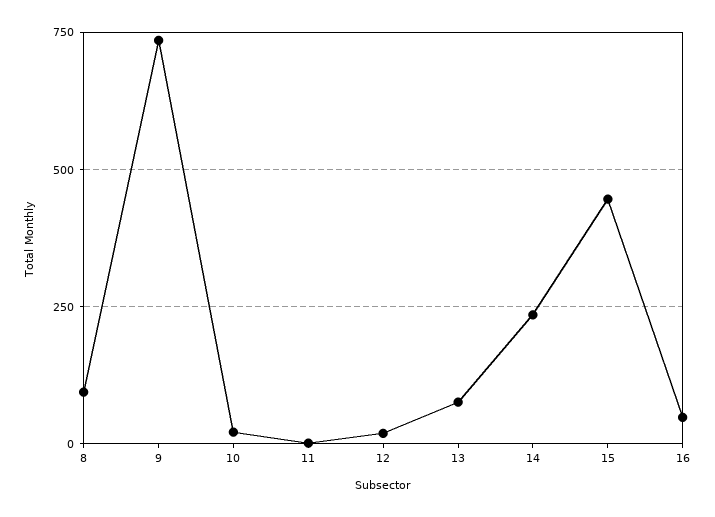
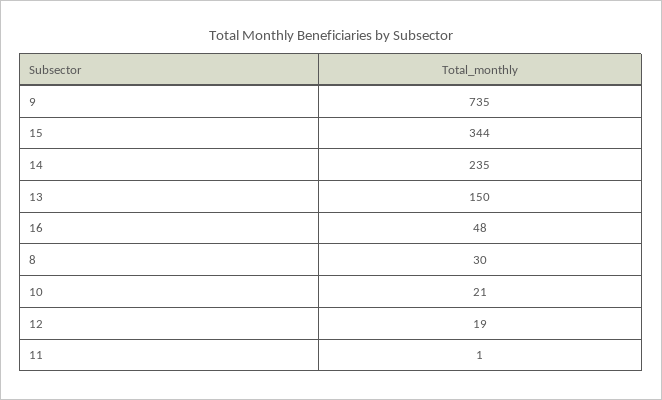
  {
-   "8": 100,
+   "8": 30,
    "9": 735,
    "10": 21,
    "11": 1,
    "12": 19,
-   "13": 75,
+   "13": 150,
    "14": 235,
-   "15": 450,
+   "15": 344,
    "16": 48
  }

